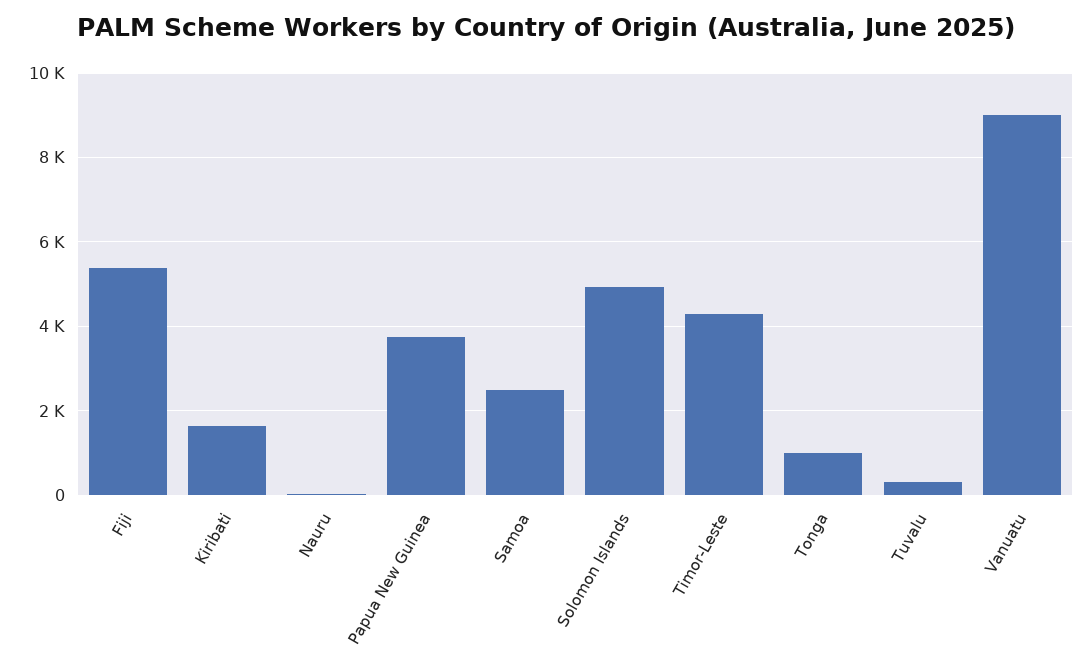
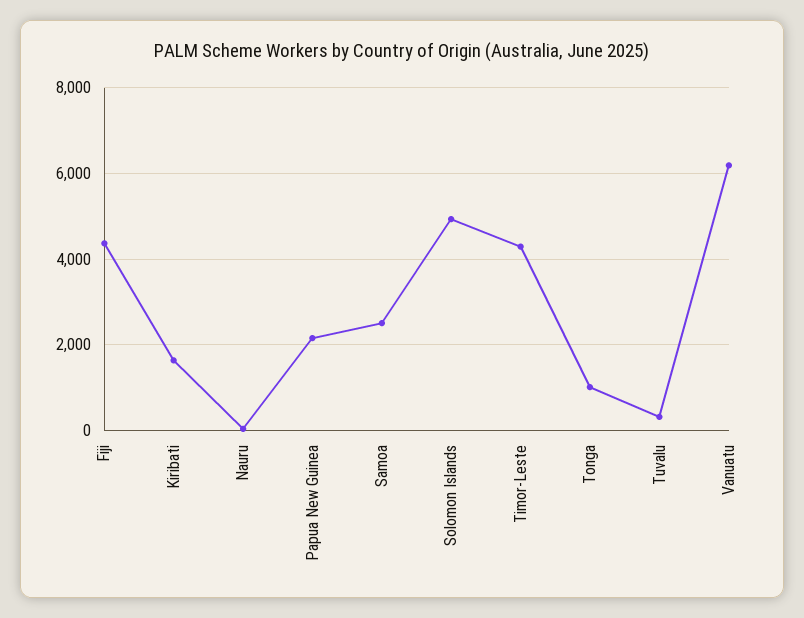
  {
-   "Fiji": 5400,
+   "Fiji": 4400,
    "Kiribati": 1600,
    "Nauru": 0,
-   "Papua New Guinea": 3800,
+   "Papua New Guinea": 2200,
    "Samoa": 2600,
    "Solomon Islands": 5000,
    "Timor-Leste": 4200,
    "Tonga": 1000,
    "Tuvalu": 400,
-   "Vanuatu": 9000
+   "Vanuatu": 6200
  }

